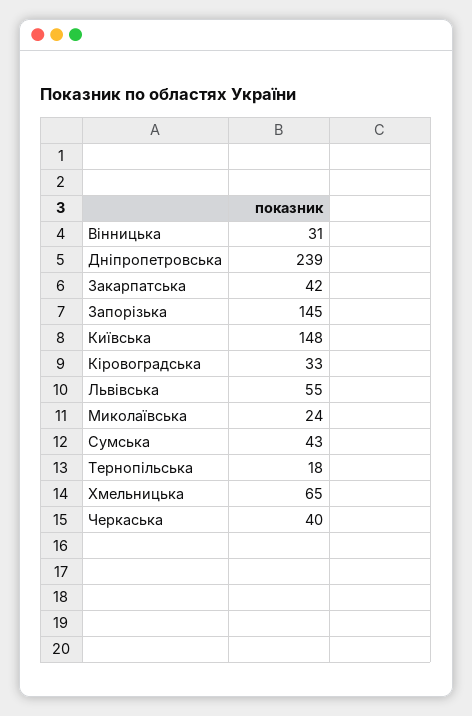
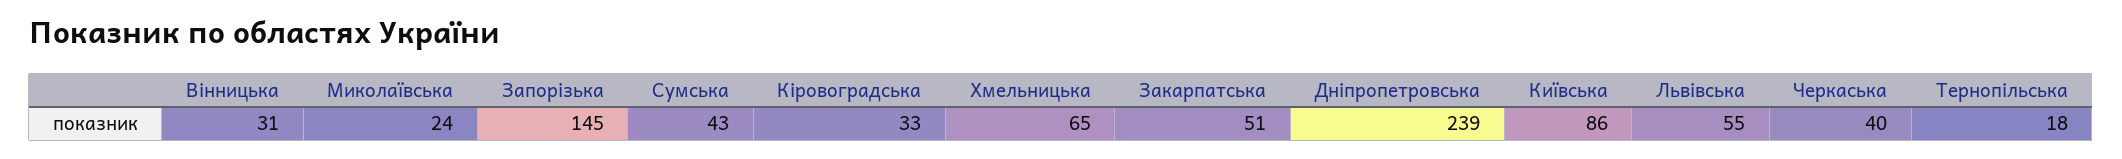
  {
    "Вінницька": 31,
    "Дніпропетровська": 239,
-   "Закарпатська": 42,
+   "Закарпатська": 51,
    "Запорізька": 145,
-   "Київська": 148,
+   "Київська": 86,
    "Кіровоградська": 33,
    "Львівська": 55,
    "Миколаївська": 24,
    "Сумська": 43,
    "Тернопільська": 18,
    "Хмельницька": 65,
    "Черкаська": 40
  }

